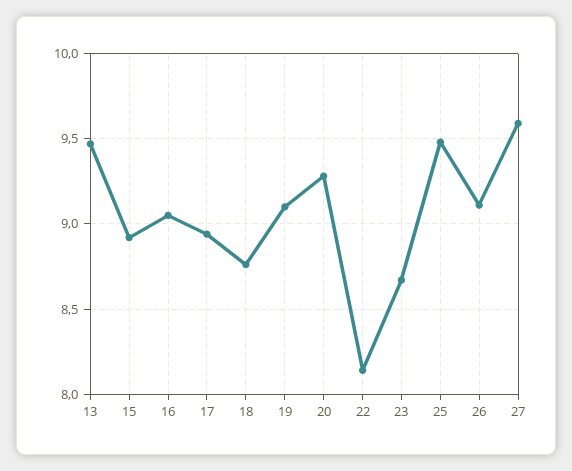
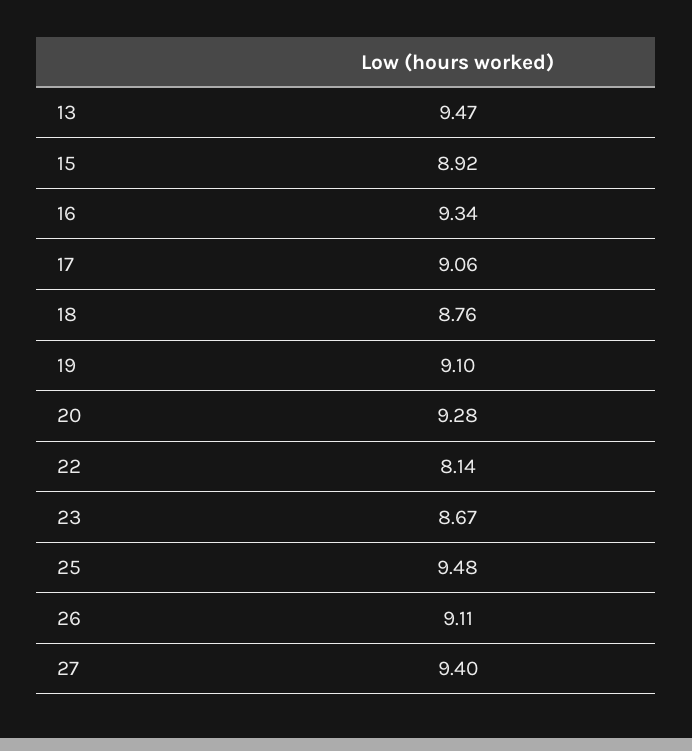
  {
    "13": 9.47,
    "15": 8.92,
-   "16": 9.05,
+   "16": 9.34,
-   "17": 8.95,
+   "17": 9.06,
    "18": 8.76,
    "19": 9.1,
    "20": 9.28,
    "22": 8.14,
    "23": 8.67,
    "25": 9.48,
    "26": 9.11,
-   "27": 9.6
+   "27": 9.4
  }

